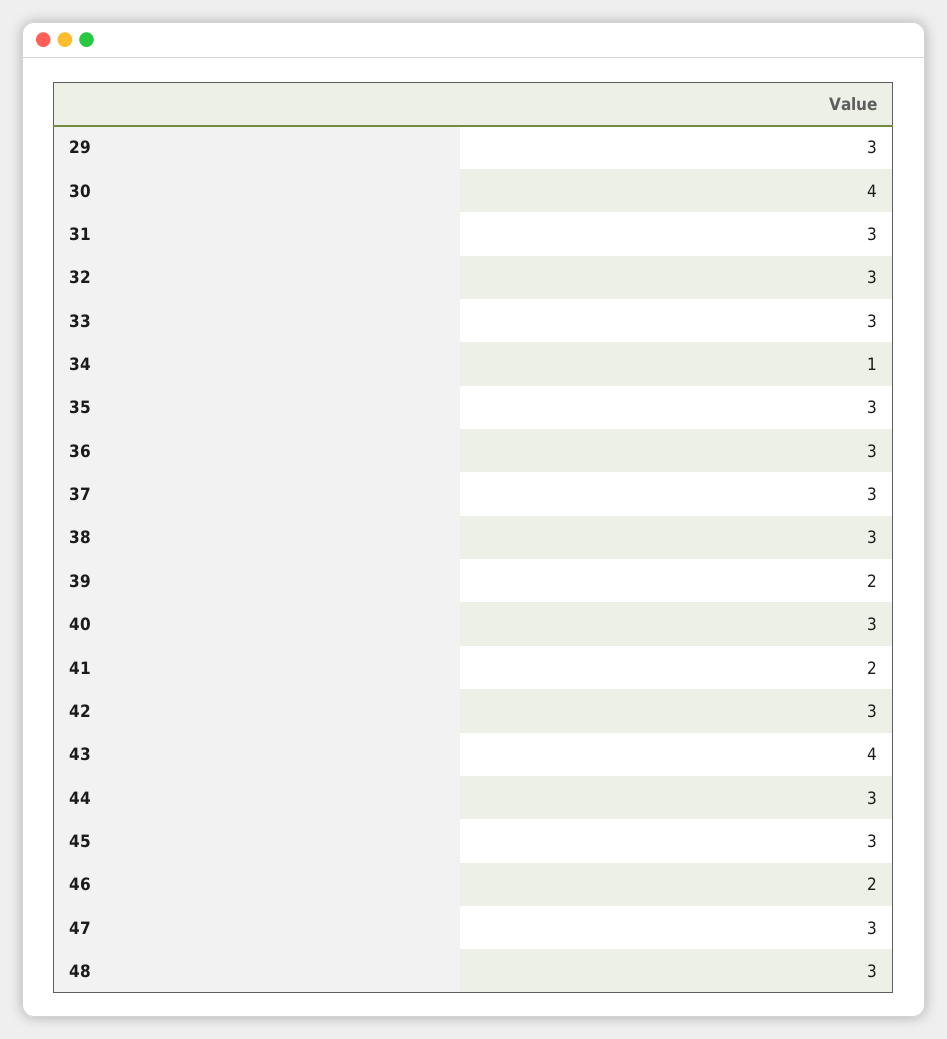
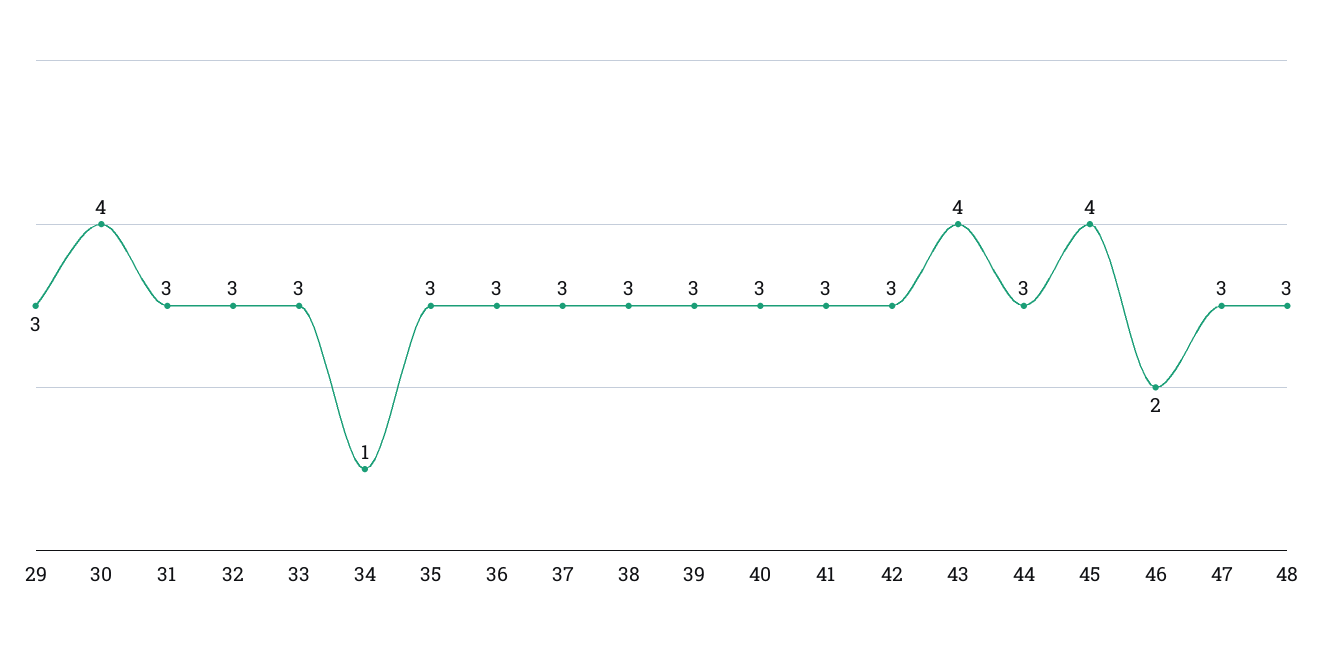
  {
    "29": 3,
    "30": 4,
    "31": 3,
    "32": 3,
    "33": 3,
    "34": 1,
    "35": 3,
    "36": 3,
    "37": 3,
    "38": 3,
-   "39": 2,
+   "39": 3,
    "40": 3,
-   "41": 2,
+   "41": 3,
    "42": 3,
    "43": 4,
    "44": 3,
-   "45": 3,
+   "45": 4,
    "46": 2,
    "47": 3,
    "48": 3
  }

